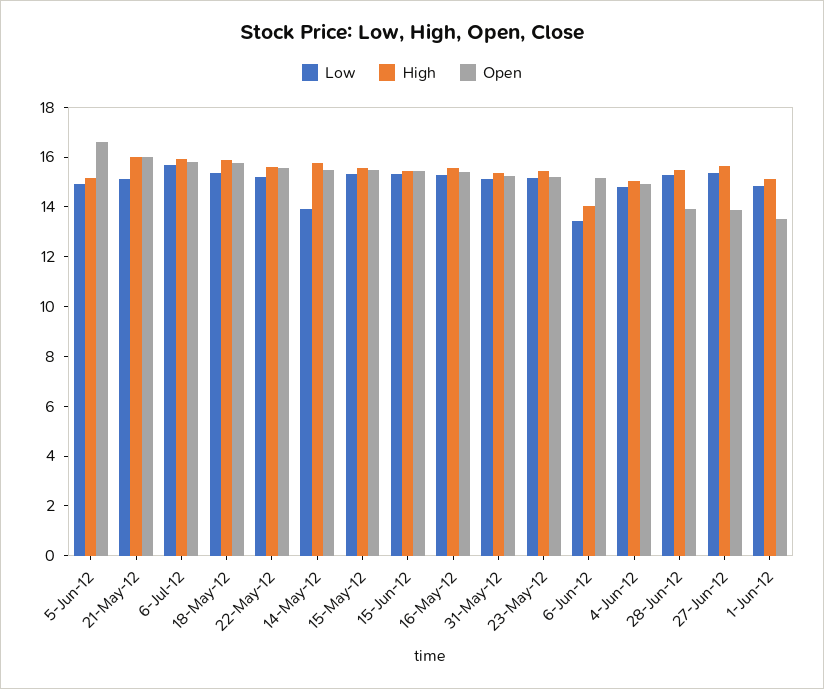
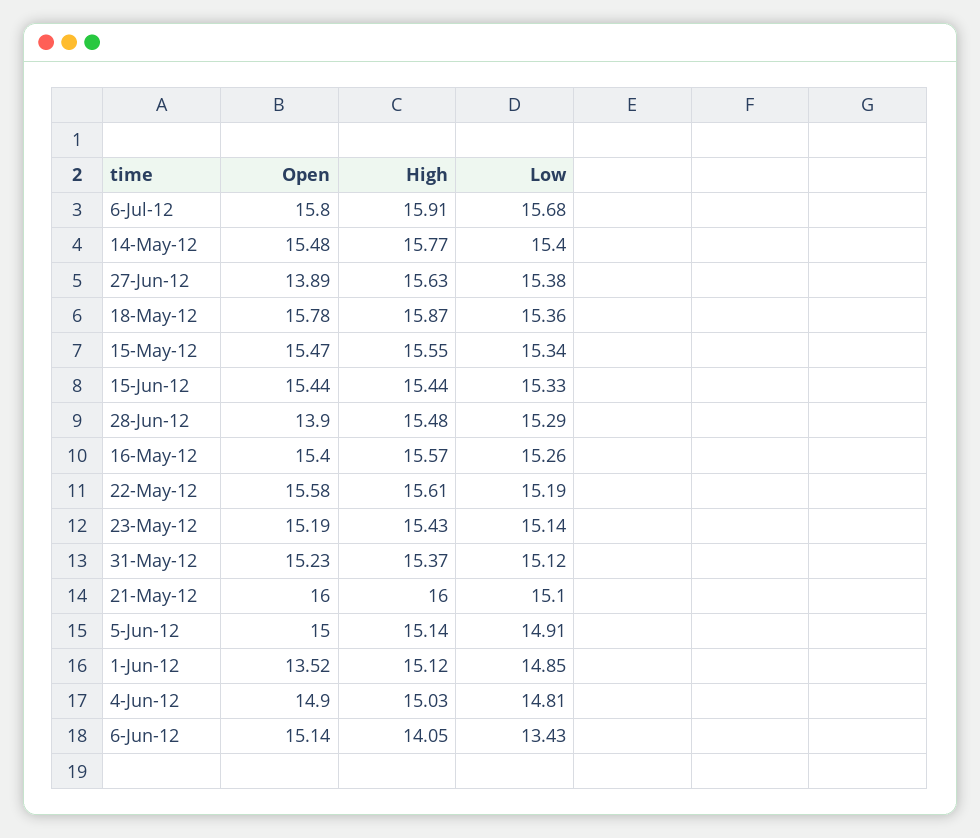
  {
    "Low": {
      "5-Jun-12": 14.91,
      "21-May-12": 15.1,
      "6-Jul-12": 15.68,
      "18-May-12": 15.36,
      "22-May-12": 15.19,
-     "14-May-12": 14,
+     "14-May-12": 15.4,
      "15-May-12": 15.34,
      "15-Jun-12": 15.33,
      "16-May-12": 15.26,
      "31-May-12": 15.12,
      "23-May-12": 15.14,
      "6-Jun-12": 13.43,
      "4-Jun-12": 14.81,
      "28-Jun-12": 15.29,
      "27-Jun-12": 15.38,
      "1-Jun-12": 14.85
    },
    "High": {
      "5-Jun-12": 15.14,
      "21-May-12": 16,
      "6-Jul-12": 15.91,
      "18-May-12": 15.87,
      "22-May-12": 15.61,
      "14-May-12": 15.77,
      "15-May-12": 15.55,
      "15-Jun-12": 15.44,
      "16-May-12": 15.57,
      "31-May-12": 15.37,
      "23-May-12": 15.43,
      "6-Jun-12": 14.05,
      "4-Jun-12": 15.03,
      "28-Jun-12": 15.48,
      "27-Jun-12": 15.63,
      "1-Jun-12": 15.12
    },
    "Open": {
-     "5-Jun-12": 16.5,
+     "5-Jun-12": 15,
      "21-May-12": 16,
      "6-Jul-12": 15.8,
      "18-May-12": 15.78,
      "22-May-12": 15.58,
      "14-May-12": 15.48,
      "15-May-12": 15.47,
      "15-Jun-12": 15.44,
      "16-May-12": 15.4,
      "31-May-12": 15.23,
      "23-May-12": 15.19,
      "6-Jun-12": 15.14,
      "4-Jun-12": 14.9,
      "28-Jun-12": 13.9,
      "27-Jun-12": 13.89,
      "1-Jun-12": 13.52
    }
  }

